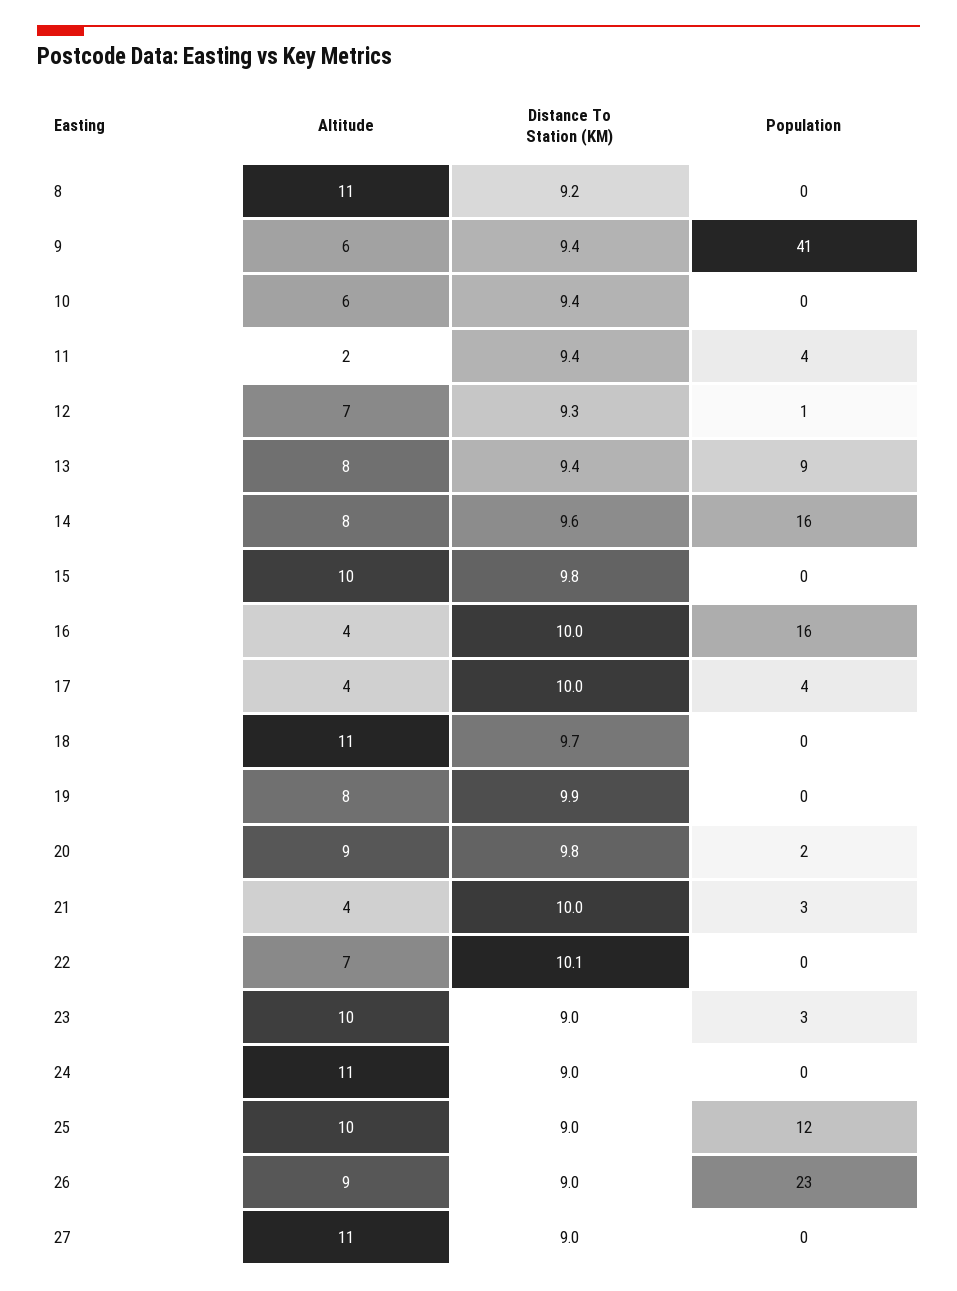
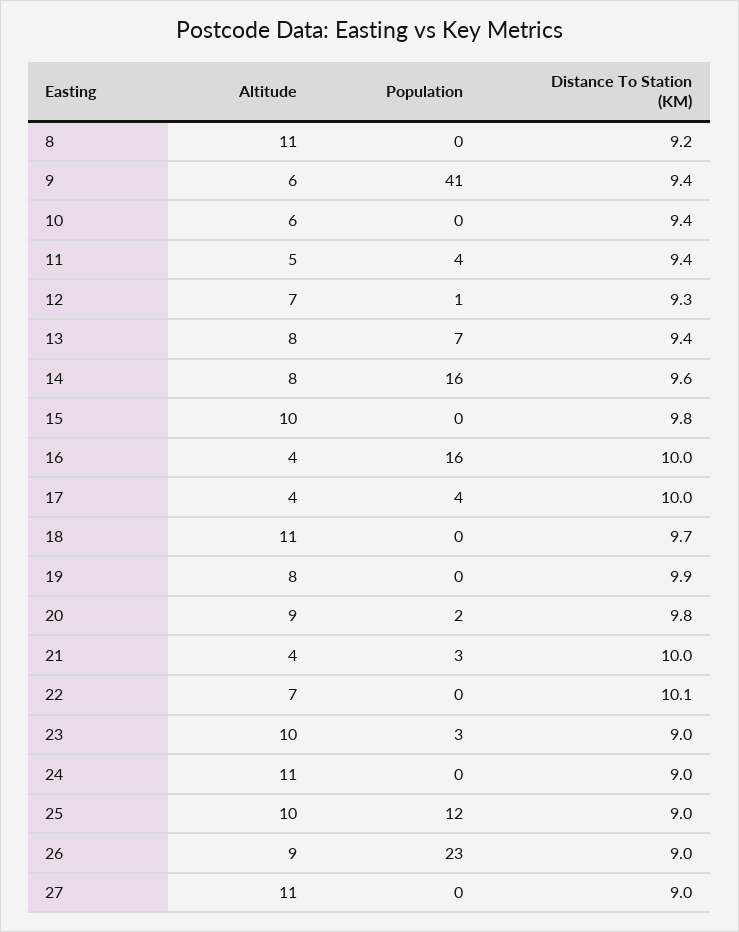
  {
    "Altitude": {
      "8": 11,
      "9": 6,
      "10": 6,
-     "11": 2,
+     "11": 5,
      "12": 7,
      "13": 8,
      "14": 8,
      "15": 10,
      "16": 4,
      "17": 4,
      "18": 11,
      "19": 8,
      "20": 9,
      "21": 4,
      "22": 7,
      "23": 10,
      "24": 11,
      "25": 10,
      "26": 9,
      "27": 11
    },
    "Distance To Station (KM)": {
      "8": 9.2,
      "9": 9.4,
      "10": 9.4,
      "11": 9.4,
      "12": 9.3,
      "13": 9.4,
      "14": 9.6,
      "15": 9.8,
      "16": 10,
      "17": 10,
      "18": 9.7,
      "19": 9.9,
      "20": 9.8,
      "21": 10,
      "22": 10.1,
      "23": 9,
      "24": 9,
      "25": 9,
      "26": 9,
      "27": 9
    },
    "Population": {
      "8": 0,
      "9": 41,
      "10": 0,
      "11": 4,
      "12": 1,
-     "13": 9,
+     "13": 7,
      "14": 16,
      "15": 0,
      "16": 16,
      "17": 4,
      "18": 0,
      "19": 0,
      "20": 2,
      "21": 3,
      "22": 0,
      "23": 3,
      "24": 0,
      "25": 12,
      "26": 23,
      "27": 0
    }
  }

